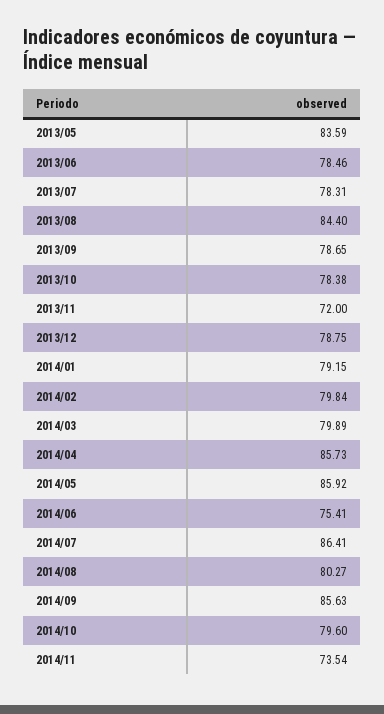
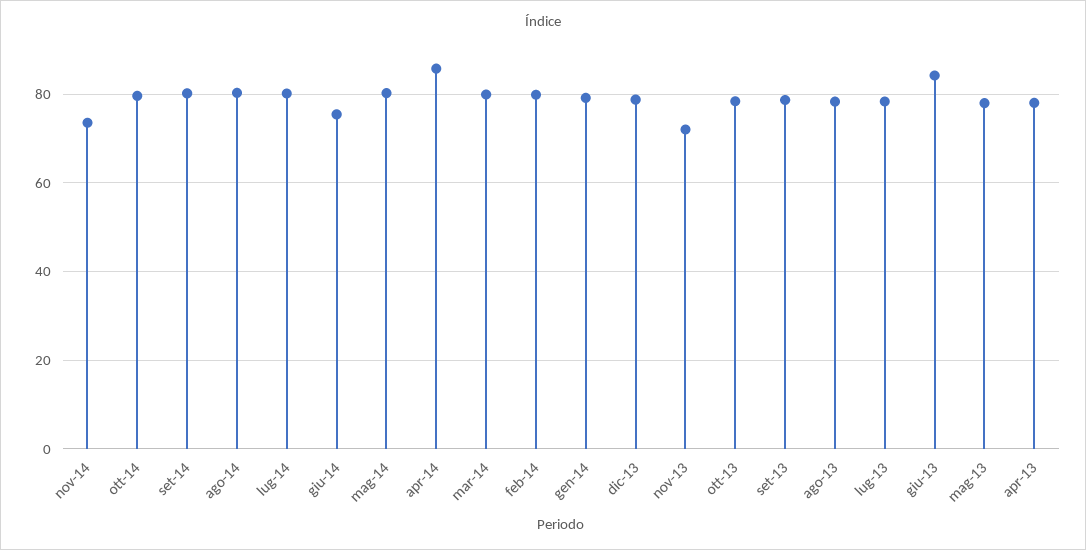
  {
-   "2013/05": 83.59,
+   "2013/05": 78,
-   "2013/06": 78.46,
+   "2013/06": 84,
    "2013/07": 78.31,
-   "2013/08": 84.4,
+   "2013/08": 78,
    "2013/09": 78.65,
    "2013/10": 78.38,
    "2013/11": 72,
    "2013/12": 78.75,
    "2014/01": 79.15,
    "2014/02": 79.84,
    "2014/03": 79.89,
    "2014/04": 85.73,
-   "2014/05": 85.92,
+   "2014/05": 80,
    "2014/06": 75.41,
-   "2014/07": 86.41,
+   "2014/07": 80,
    "2014/08": 80.27,
-   "2014/09": 85.63,
+   "2014/09": 80,
    "2014/10": 79.6,
-   "2014/11": 73.54
+   "2014/11": 73.54,
+   "apr-13": 78
  }

